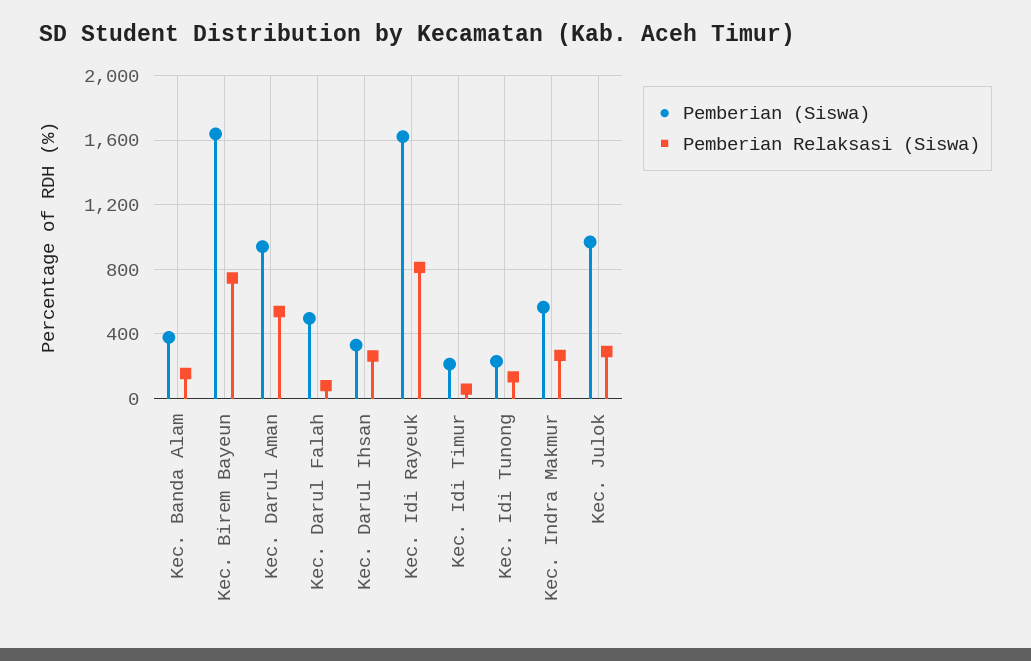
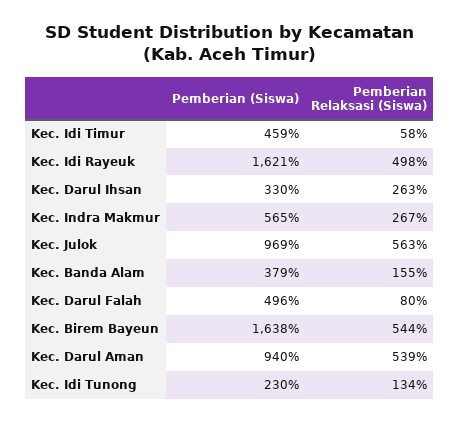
  {
    "Pemberian (Siswa)": {
      "Kec. Banda Alam": 379,
      "Kec. Birem Bayeun": 1638,
      "Kec. Darul Aman": 940,
      "Kec. Darul Falah": 496,
      "Kec. Darul Ihsan": 330,
      "Kec. Idi Rayeuk": 1621,
-     "Kec. Idi Timur": 200,
+     "Kec. Idi Timur": 459,
      "Kec. Idi Tunong": 230,
      "Kec. Indra Makmur": 565,
      "Kec. Julok": 969
    },
    "Pemberian Relaksasi (Siswa)": {
      "Kec. Banda Alam": 155,
-     "Kec. Birem Bayeun": 750,
+     "Kec. Birem Bayeun": 544,
      "Kec. Darul Aman": 539,
      "Kec. Darul Falah": 80,
      "Kec. Darul Ihsan": 263,
-     "Kec. Idi Rayeuk": 800,
+     "Kec. Idi Rayeuk": 498,
      "Kec. Idi Timur": 58,
      "Kec. Idi Tunong": 134,
      "Kec. Indra Makmur": 267,
-     "Kec. Julok": 300
+     "Kec. Julok": 563
    }
  }

